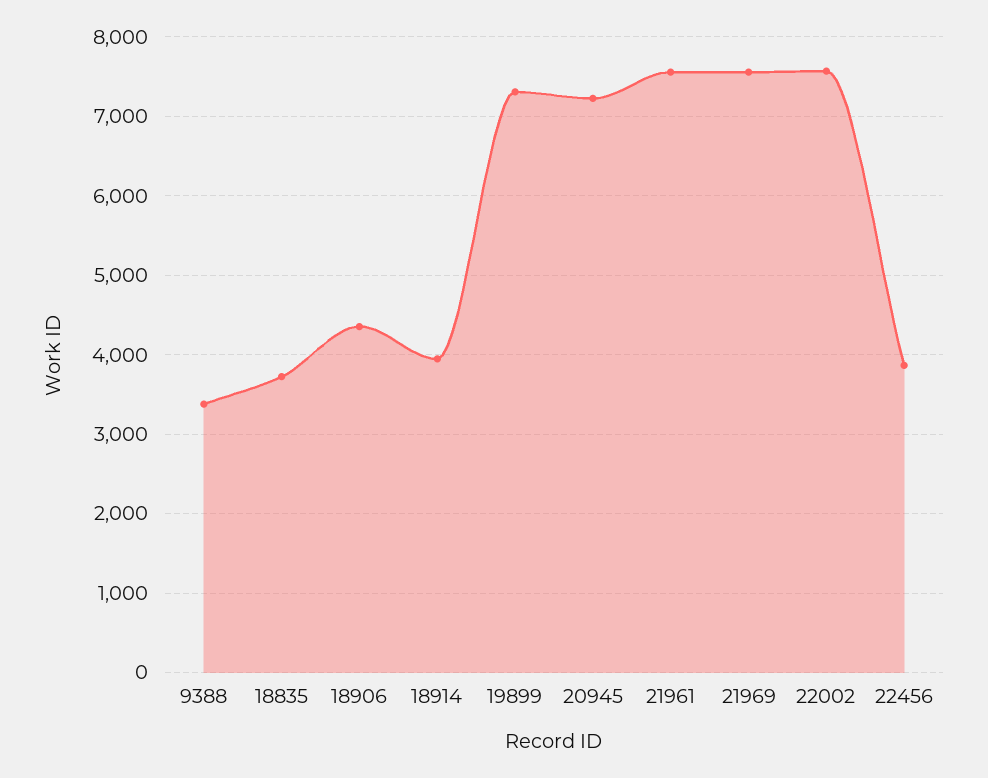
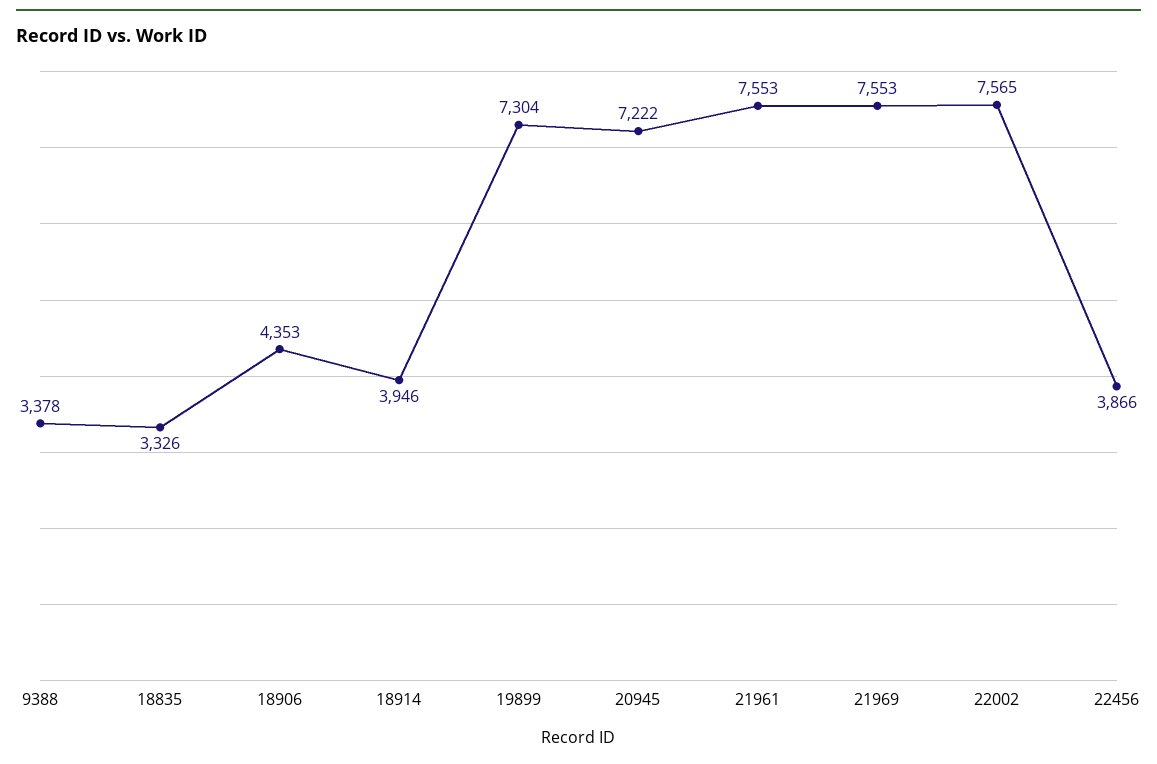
  {
    "9388": 3378,
-   "18835": 3700,
+   "18835": 3326,
    "18906": 4353,
    "18914": 3946,
    "19899": 7304,
    "20945": 7222,
    "21961": 7553,
    "21969": 7553,
    "22002": 7565,
    "22456": 3866
  }

